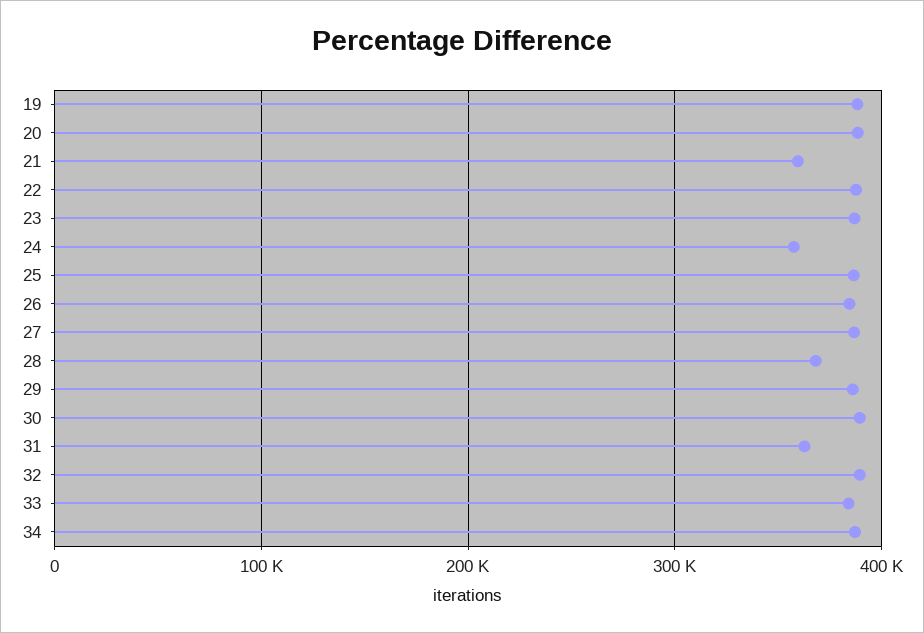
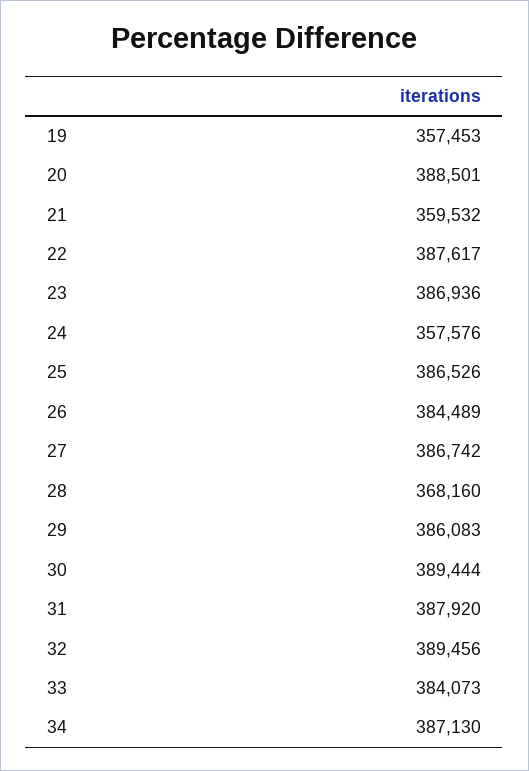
  {
-   "19": 390000,
+   "19": 357453,
    "20": 388501,
    "21": 359532,
    "22": 387617,
    "23": 386936,
    "24": 357576,
    "25": 386526,
    "26": 384489,
    "27": 386742,
    "28": 368160,
    "29": 386083,
    "30": 389444,
-   "31": 360000,
+   "31": 387920,
    "32": 389456,
    "33": 384073,
    "34": 387130
  }

